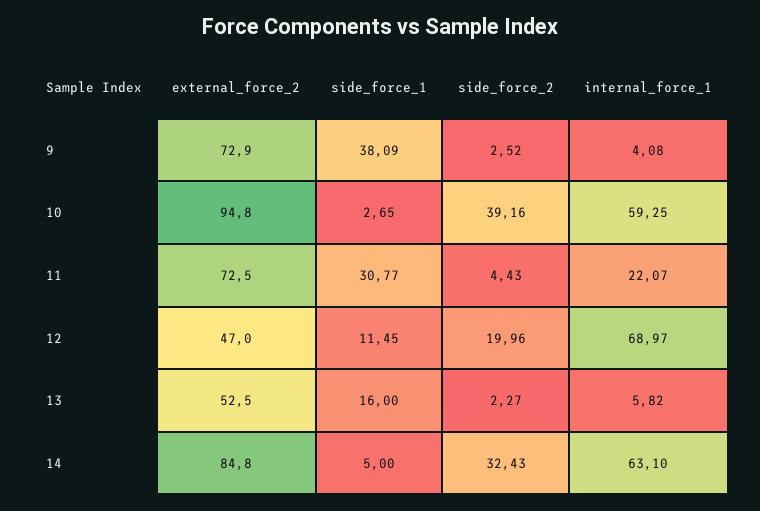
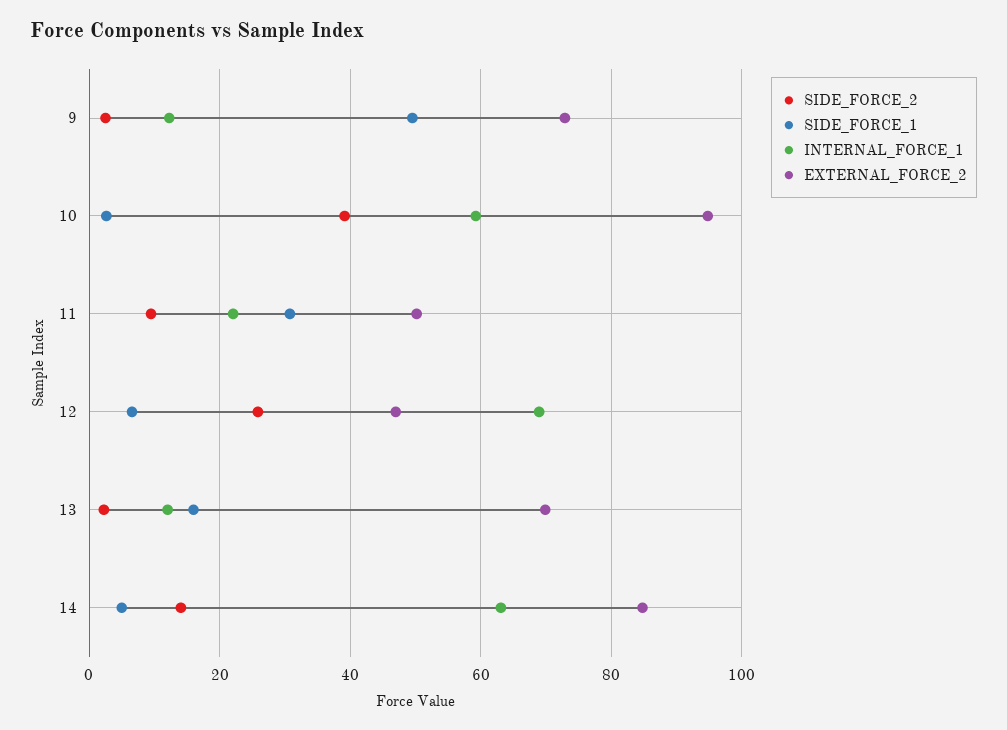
  {
    "external_force_2": {
      "9": 72.9,
      "10": 94.8,
-     "11": 72.5,
+     "11": 50,
      "12": 47,
-     "13": 52.5,
+     "13": 70,
      "14": 84.8
    },
    "side_force_1": {
-     "9": 38.09,
+     "9": 50,
      "10": 2.65,
      "11": 30.77,
-     "12": 11.45,
+     "12": 6,
      "13": 16,
      "14": 5
    },
    "side_force_2": {
      "9": 2.52,
      "10": 39.16,
-     "11": 4.43,
+     "11": 10,
-     "12": 19.96,
+     "12": 26,
      "13": 2.27,
-     "14": 32.43
+     "14": 14
    },
    "internal_force_1": {
-     "9": 4.08,
+     "9": 12,
      "10": 59.25,
      "11": 22.07,
      "12": 68.97,
-     "13": 5.82,
+     "13": 12,
      "14": 63.1
    }
  }

